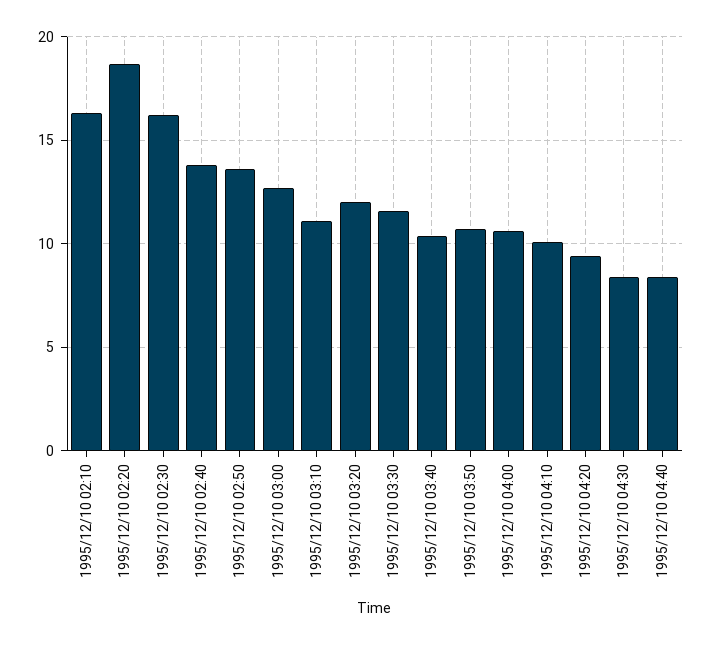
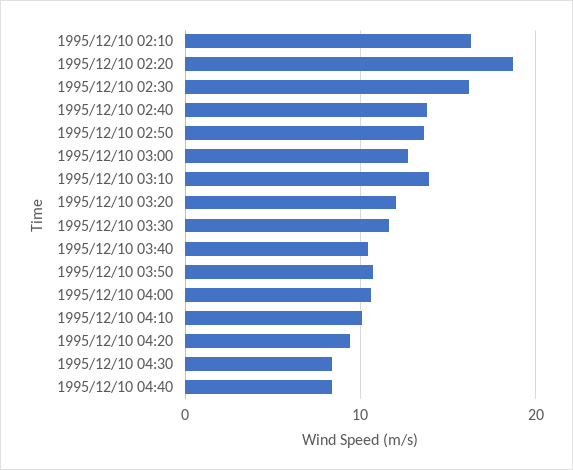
  {
    "1995/12/10 02:10": 16.5,
    "1995/12/10 02:20": 18.5,
    "1995/12/10 02:30": 16,
    "1995/12/10 02:40": 14,
    "1995/12/10 02:50": 13.5,
    "1995/12/10 03:00": 12.5,
-   "1995/12/10 03:10": 11,
+   "1995/12/10 03:10": 14,
    "1995/12/10 03:20": 12,
    "1995/12/10 03:30": 11.5,
    "1995/12/10 03:40": 10.5,
    "1995/12/10 03:50": 10.5,
    "1995/12/10 04:00": 10.5,
    "1995/12/10 04:10": 10,
    "1995/12/10 04:20": 9.5,
    "1995/12/10 04:30": 8.5,
    "1995/12/10 04:40": 8.5
  }

